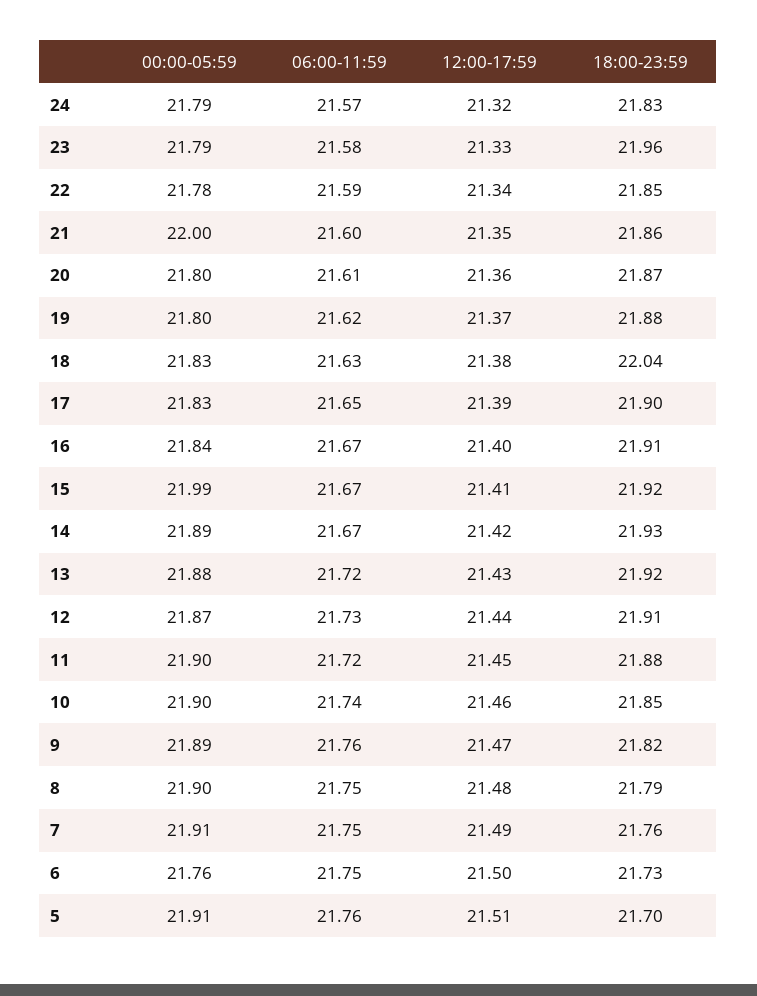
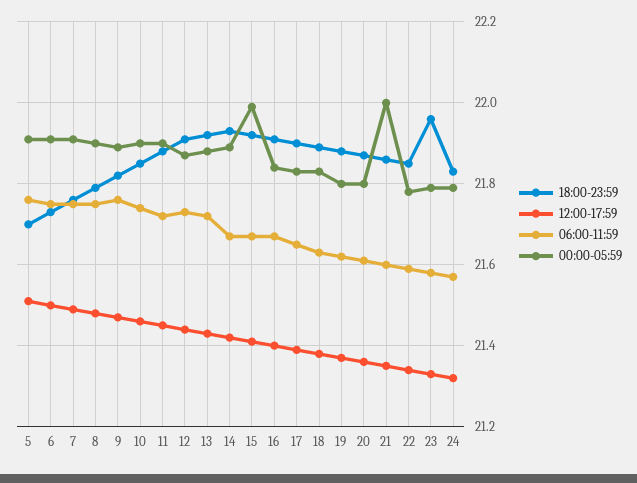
  {
    "00:00-05:59": {
      "24": 21.79,
      "23": 21.79,
      "22": 21.78,
      "21": 22,
      "20": 21.8,
      "19": 21.8,
      "18": 21.83,
      "17": 21.83,
      "16": 21.84,
      "15": 21.99,
      "14": 21.89,
      "13": 21.88,
      "12": 21.87,
      "11": 21.9,
      "10": 21.9,
      "9": 21.89,
      "8": 21.9,
      "7": 21.91,
-     "6": 21.76,
+     "6": 21.9,
      "5": 21.91
    },
    "06:00-11:59": {
      "24": 21.57,
      "23": 21.58,
      "22": 21.59,
      "21": 21.6,
      "20": 21.61,
      "19": 21.62,
      "18": 21.63,
      "17": 21.65,
      "16": 21.67,
      "15": 21.67,
      "14": 21.67,
      "13": 21.72,
      "12": 21.73,
      "11": 21.72,
      "10": 21.74,
      "9": 21.76,
      "8": 21.75,
      "7": 21.75,
      "6": 21.75,
      "5": 21.76
    },
    "12:00-17:59": {
      "24": 21.32,
      "23": 21.33,
      "22": 21.34,
      "21": 21.35,
      "20": 21.36,
      "19": 21.37,
      "18": 21.38,
      "17": 21.39,
      "16": 21.4,
      "15": 21.41,
      "14": 21.42,
      "13": 21.43,
      "12": 21.44,
      "11": 21.45,
      "10": 21.46,
      "9": 21.47,
      "8": 21.48,
      "7": 21.49,
      "6": 21.5,
      "5": 21.51
    },
    "18:00-23:59": {
      "24": 21.83,
      "23": 21.96,
      "22": 21.85,
      "21": 21.86,
      "20": 21.87,
      "19": 21.88,
-     "18": 22.04,
+     "18": 21.9,
      "17": 21.9,
      "16": 21.91,
      "15": 21.92,
      "14": 21.93,
      "13": 21.92,
      "12": 21.91,
      "11": 21.88,
      "10": 21.85,
      "9": 21.82,
      "8": 21.79,
      "7": 21.76,
      "6": 21.73,
      "5": 21.7
    }
  }

